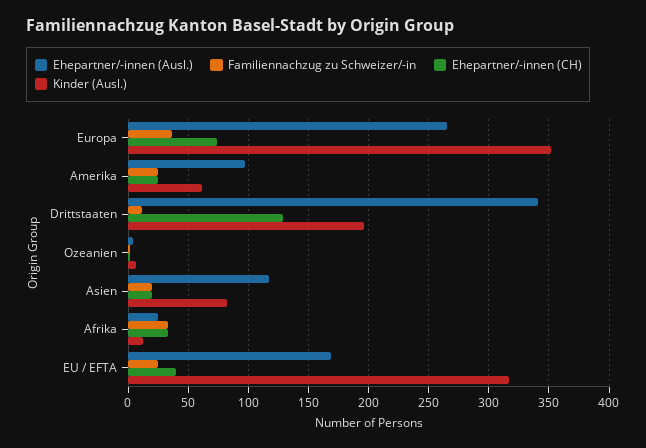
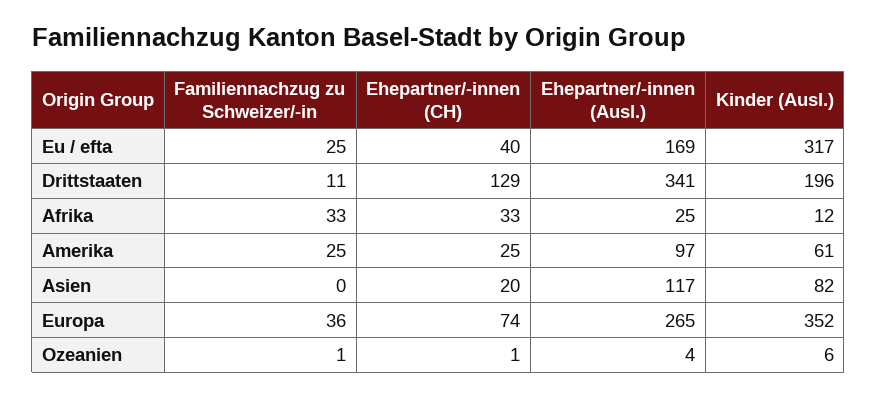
  {
    "Ehepartner/-innen (Ausl.)": {
      "Europa": 265,
      "Amerika": 97,
      "Drittstaaten": 341,
      "Ozeanien": 4,
      "Asien": 117,
      "Afrika": 25,
      "EU / EFTA": 169
    },
    "Familiennachzug zu Schweizer/-in": {
      "Europa": 36,
      "Amerika": 25,
      "Drittstaaten": 11,
      "Ozeanien": 1,
-     "Asien": 20,
+     "Asien": 0,
      "Afrika": 33,
      "EU / EFTA": 25
    },
    "Ehepartner/-innen (CH)": {
      "Europa": 74,
      "Amerika": 25,
      "Drittstaaten": 129,
      "Ozeanien": 1,
      "Asien": 20,
      "Afrika": 33,
      "EU / EFTA": 40
    },
    "Kinder (Ausl.)": {
      "Europa": 352,
      "Amerika": 61,
      "Drittstaaten": 196,
      "Ozeanien": 6,
      "Asien": 82,
      "Afrika": 12,
      "EU / EFTA": 317
    }
  }

